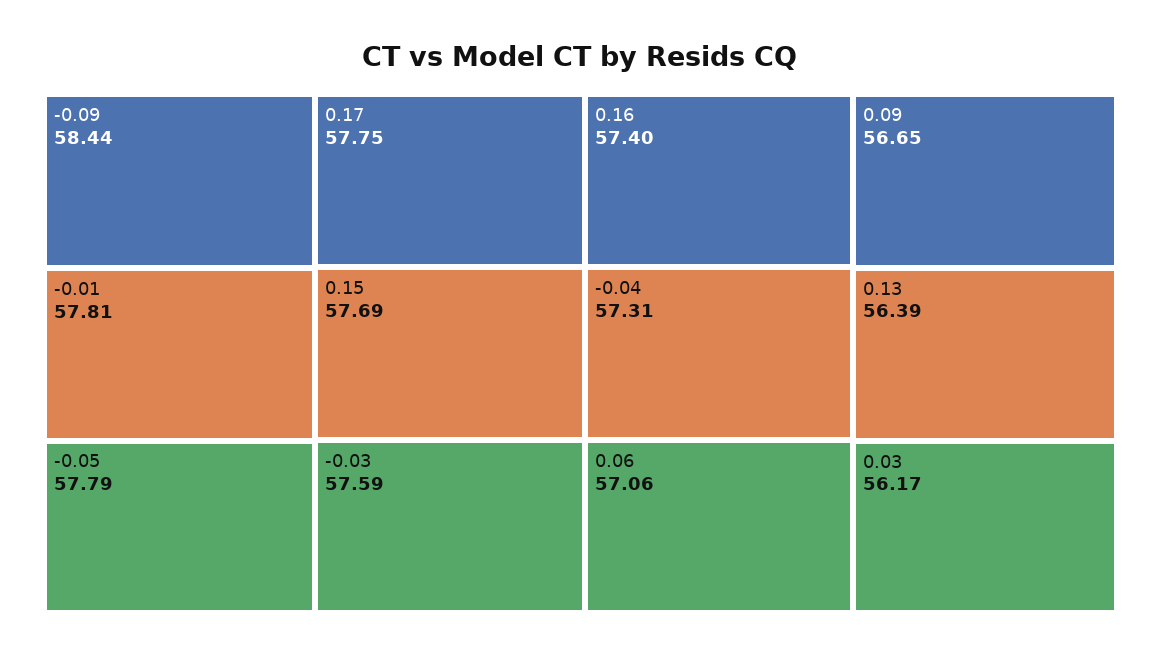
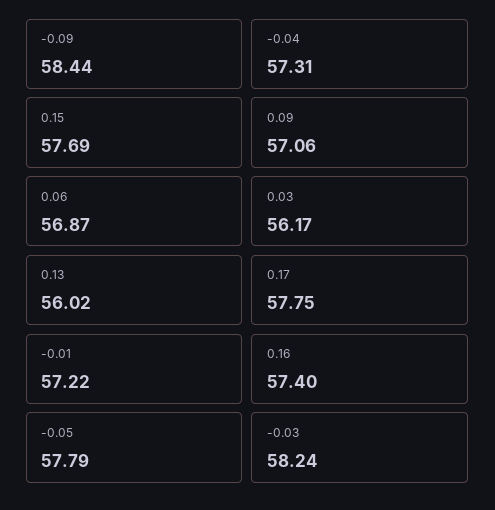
  {
    "-0.09": 58.44,
-   "-0.01": 57.81,
+   "-0.01": 57.22,
    "-0.05": 57.79,
    "0.17": 57.75,
    "0.15": 57.69,
-   "-0.03": 57.59,
+   "-0.03": 58.24,
    "0.16": 57.4,
    "-0.04": 57.31,
-   "0.06": 57.06,
+   "0.06": 56.87,
-   "0.09": 56.65,
+   "0.09": 57.06,
-   "0.13": 56.39,
+   "0.13": 56.02,
    "0.03": 56.17
  }

